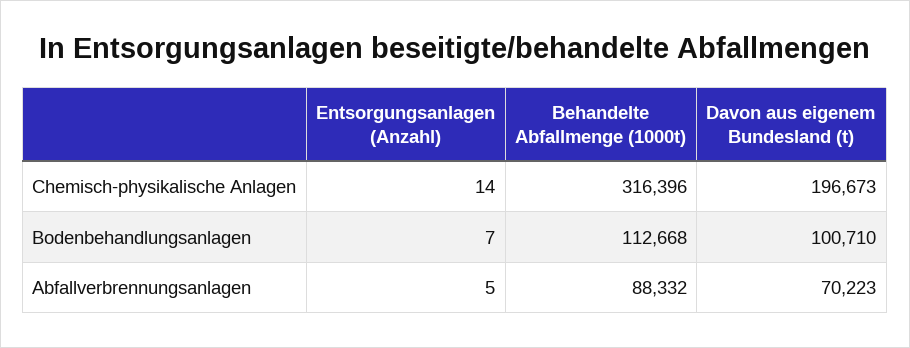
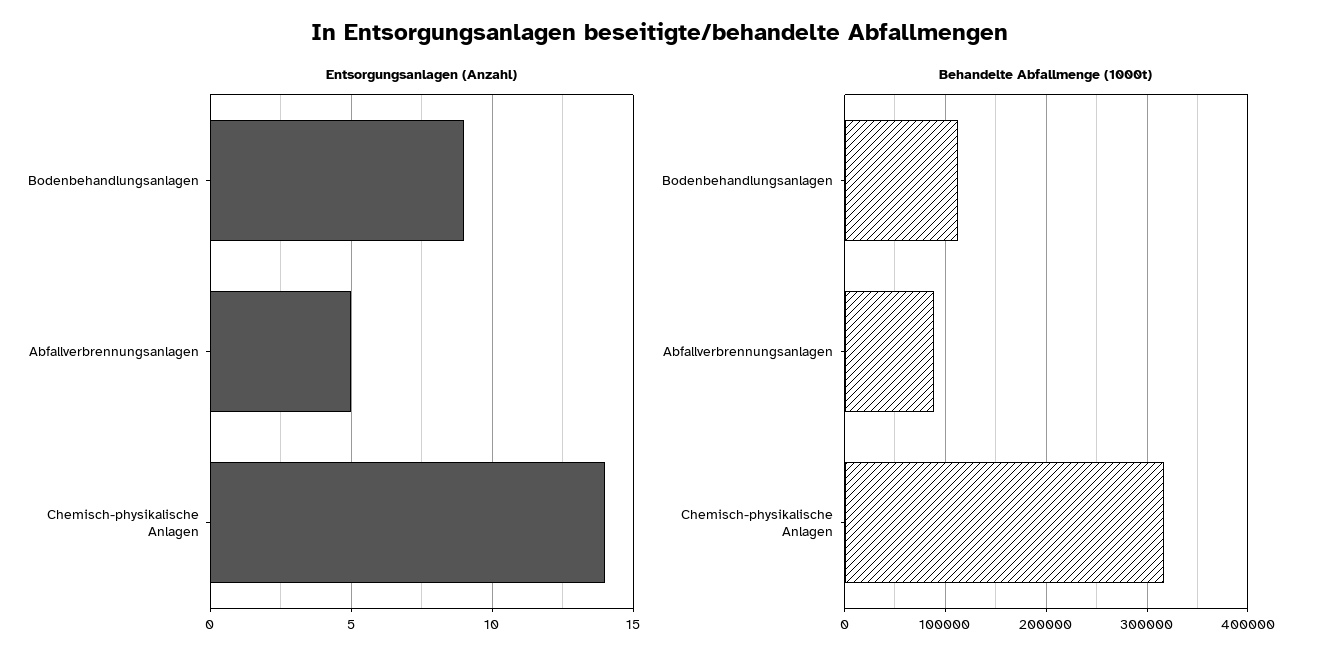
  {
    "Entsorgungsanlagen (Anzahl)": {
      "Chemisch-physikalische Anlagen": 14,
-     "Bodenbehandlungsanlagen": 7,
+     "Bodenbehandlungsanlagen": 9,
      "Abfallverbrennungsanlagen": 5
    },
    "Behandelte Abfallmenge (1000t)": {
      "Chemisch-physikalische Anlagen": 316396,
      "Bodenbehandlungsanlagen": 112668,
      "Abfallverbrennungsanlagen": 88332
-   },
+   }
-   "Davon aus eigenem Bundesland (t)": {
-     "Chemisch-physikalische Anlagen": 196673,
-     "Bodenbehandlungsanlagen": 100710,
-     "Abfallverbrennungsanlagen": 70223
-   }
  }

